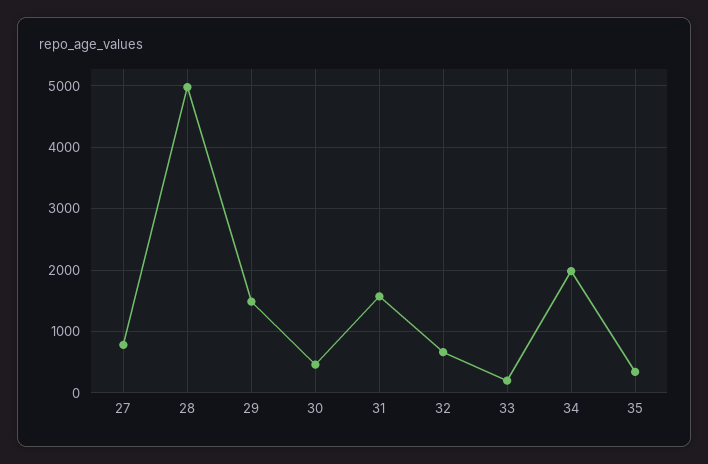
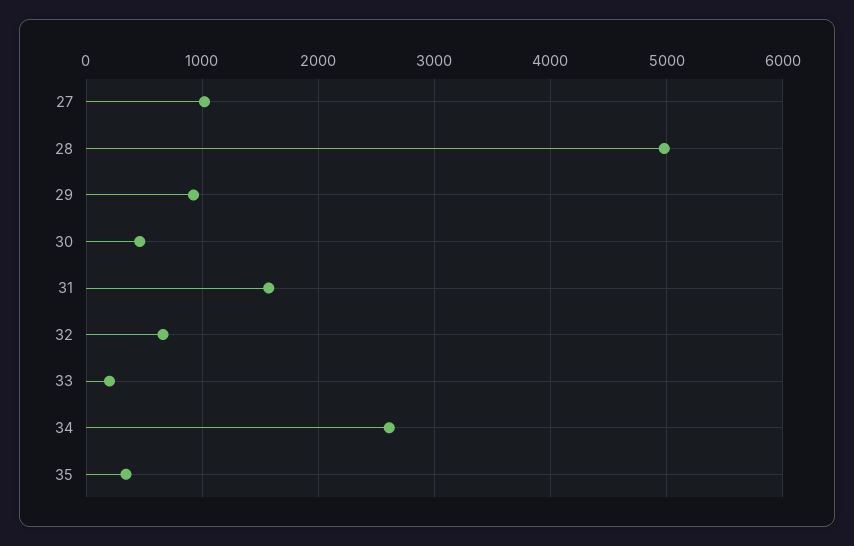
  {
-   "27": 800,
+   "27": 1000,
    "28": 5000,
-   "29": 1500,
+   "29": 900,
    "30": 500,
    "31": 1600,
    "32": 700,
    "33": 200,
-   "34": 2000,
+   "34": 2600,
    "35": 300
  }

